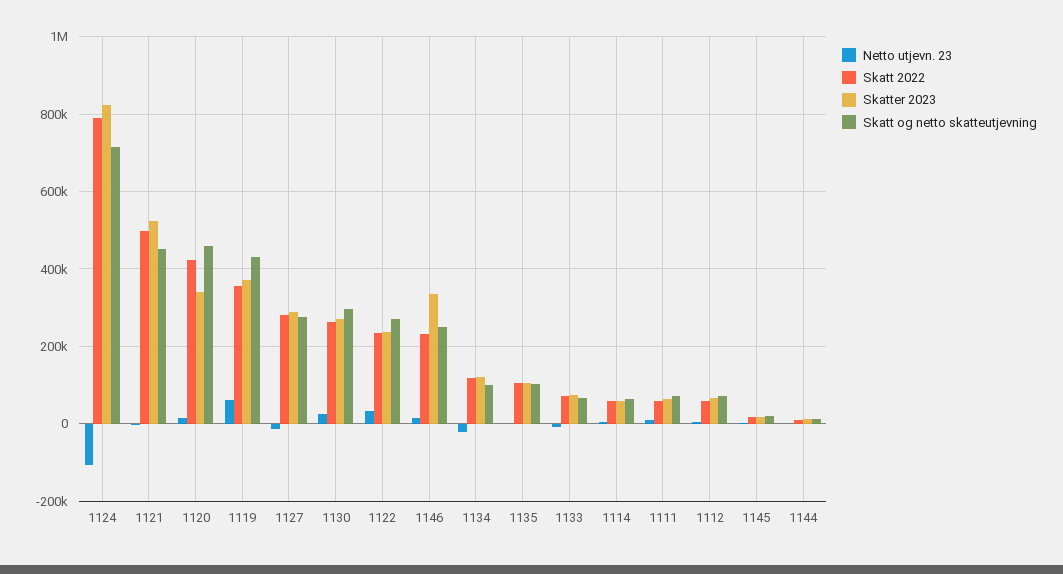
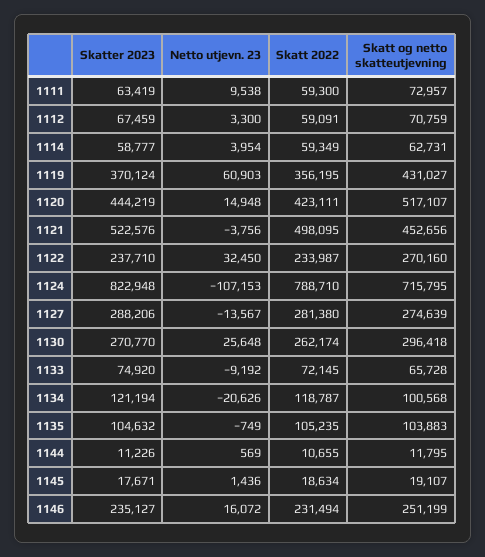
  {
    "Netto utjevn. 23": {
      "1124": -107153,
      "1121": -3756,
      "1120": 14948,
      "1119": 60903,
      "1127": -13567,
      "1130": 25648,
      "1122": 32450,
      "1146": 16072,
      "1134": -20626,
      "1135": -749,
      "1133": -9192,
      "1114": 3954,
      "1111": 9538,
      "1112": 3300,
      "1145": 1436,
      "1144": 569
    },
    "Skatt 2022": {
      "1124": 788710,
      "1121": 498095,
      "1120": 423111,
      "1119": 356195,
      "1127": 281380,
      "1130": 262174,
      "1122": 233987,
      "1146": 231494,
      "1134": 118787,
      "1135": 105235,
      "1133": 72145,
      "1114": 59349,
      "1111": 59300,
      "1112": 59091,
      "1145": 18634,
      "1144": 10655
    },
    "Skatter 2023": {
      "1124": 822948,
      "1121": 522576,
-     "1120": 340000,
+     "1120": 444219,
      "1119": 370124,
      "1127": 288206,
      "1130": 270770,
      "1122": 237710,
-     "1146": 340000,
+     "1146": 235127,
      "1134": 121194,
      "1135": 104632,
      "1133": 74920,
      "1114": 58777,
      "1111": 63419,
      "1112": 67459,
      "1145": 17671,
      "1144": 11226
    },
    "Skatt og netto skatteutjevning": {
      "1124": 715795,
      "1121": 452656,
-     "1120": 460000,
+     "1120": 517107,
      "1119": 431027,
      "1127": 274639,
      "1130": 296418,
      "1122": 270160,
      "1146": 251199,
      "1134": 100568,
      "1135": 103883,
      "1133": 65728,
      "1114": 62731,
      "1111": 72957,
      "1112": 70759,
      "1145": 19107,
      "1144": 11795
    }
  }

